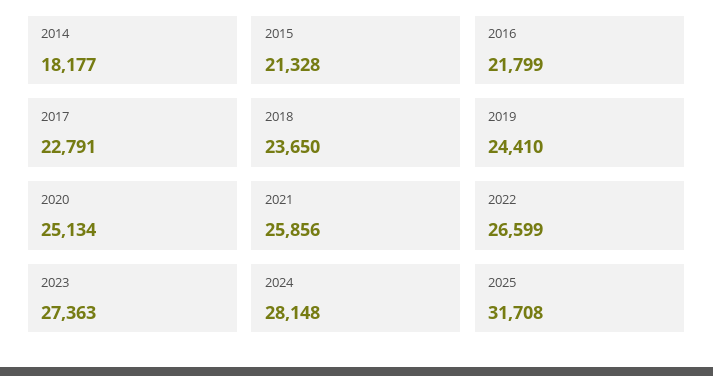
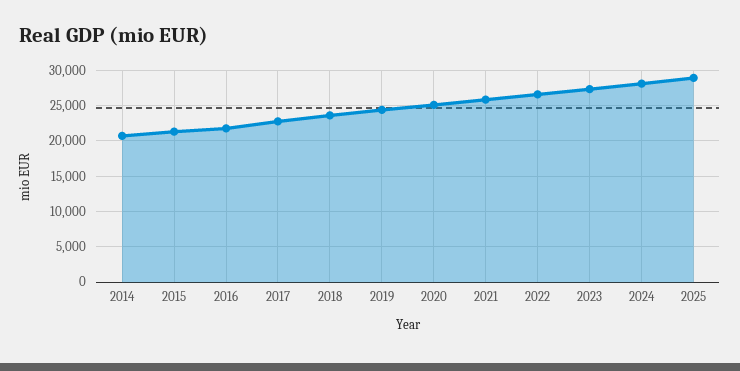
  {
-   "2014": 18177,
+   "2014": 21000,
    "2015": 21328,
    "2016": 21799,
    "2017": 22791,
    "2018": 23650,
    "2019": 24410,
    "2020": 25134,
    "2021": 25856,
    "2022": 26599,
    "2023": 27363,
    "2024": 28148,
-   "2025": 31708
+   "2025": 29000
  }

